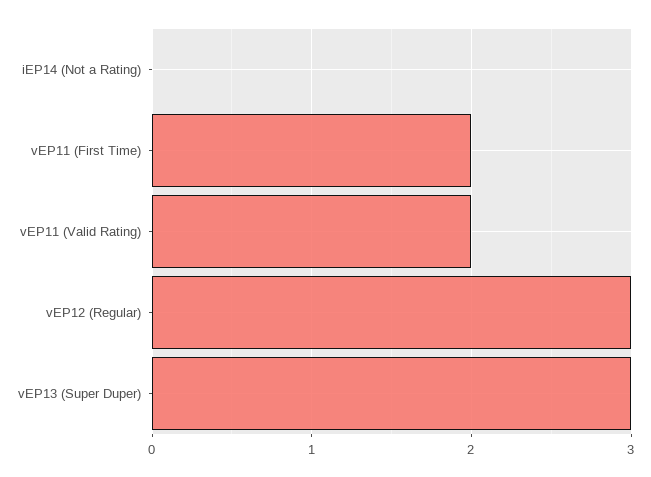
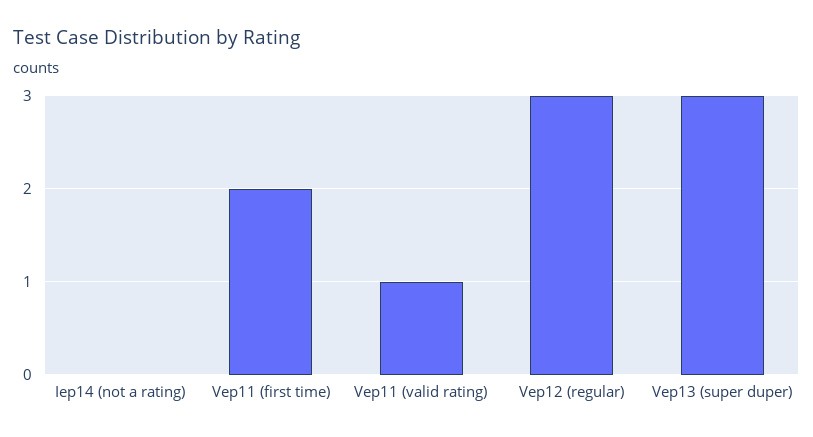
  {
    "iEP14 (Not a Rating)": 0,
    "vEP11 (First Time)": 2,
-   "vEP11 (Valid Rating)": 2,
+   "vEP11 (Valid Rating)": 1,
    "vEP12 (Regular)": 3,
    "vEP13 (Super Duper)": 3
  }

